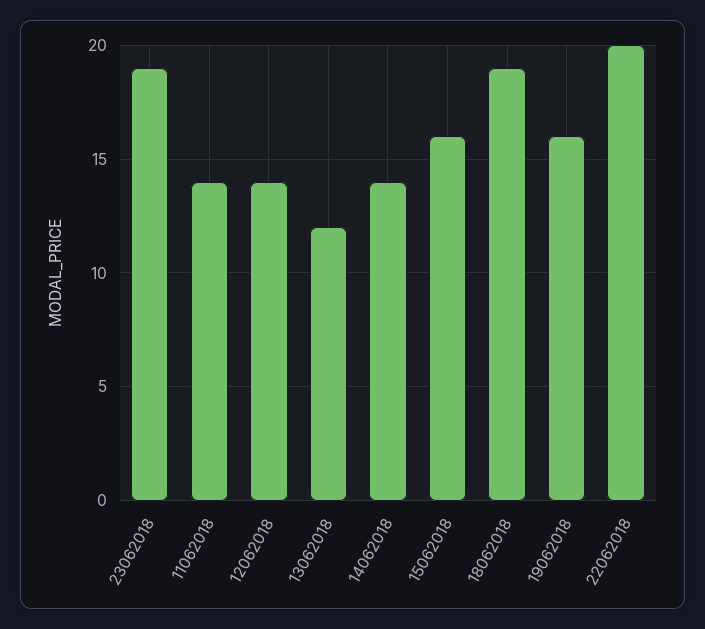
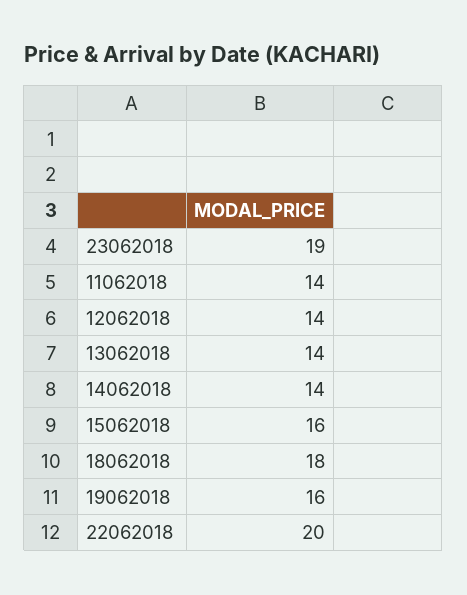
  {
    "23062018": 19,
    "11062018": 14,
    "12062018": 14,
-   "13062018": 12,
+   "13062018": 14,
    "14062018": 14,
    "15062018": 16,
-   "18062018": 19,
+   "18062018": 18,
    "19062018": 16,
    "22062018": 20
  }

